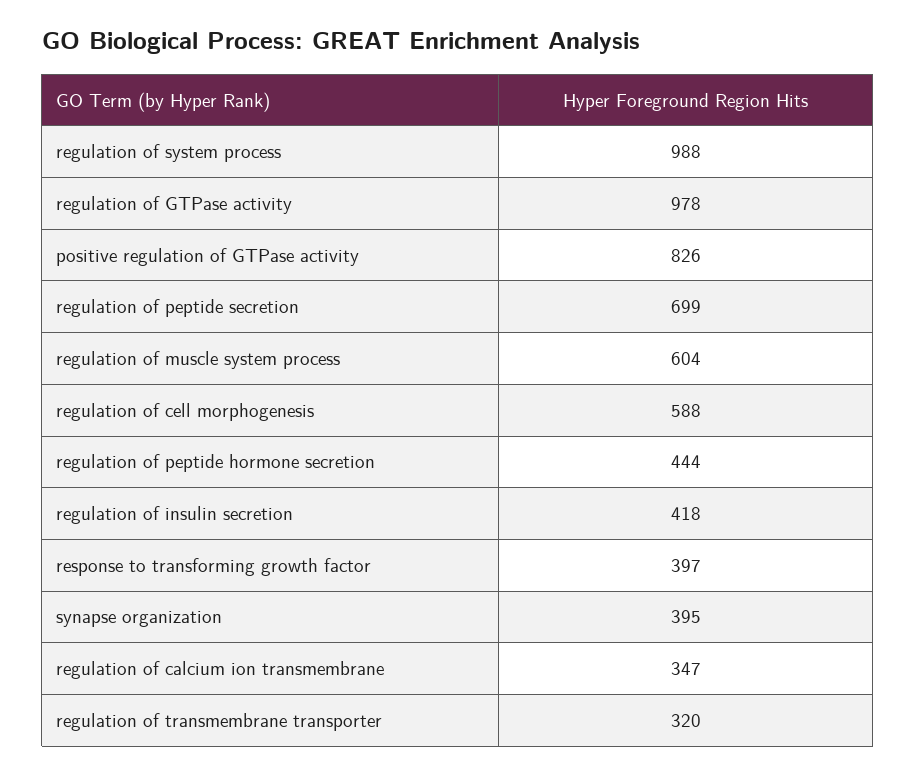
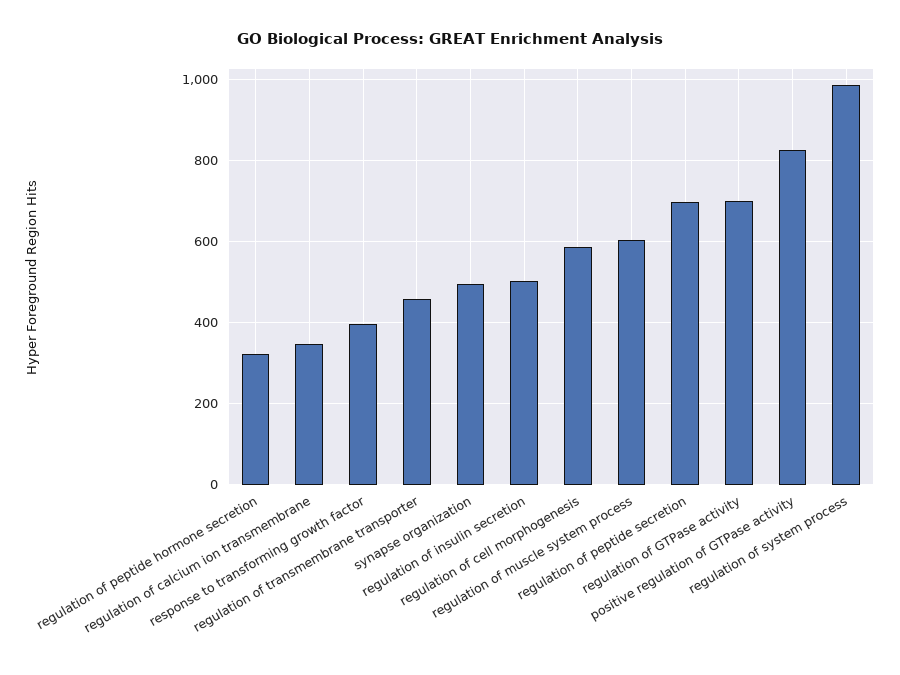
  {
    "regulation of system process": 988,
-   "regulation of GTPase activity": 978,
+   "regulation of GTPase activity": 700,
    "positive regulation of GTPase activity": 826,
    "regulation of peptide secretion": 699,
    "regulation of muscle system process": 604,
    "regulation of cell morphogenesis": 588,
-   "regulation of peptide hormone secretion": 444,
+   "regulation of peptide hormone secretion": 320,
-   "regulation of insulin secretion": 418,
+   "regulation of insulin secretion": 500,
    "response to transforming growth factor": 397,
-   "synapse organization": 395,
+   "synapse organization": 500,
    "regulation of calcium ion transmembrane": 347,
-   "regulation of transmembrane transporter": 320
+   "regulation of transmembrane transporter": 460
  }

